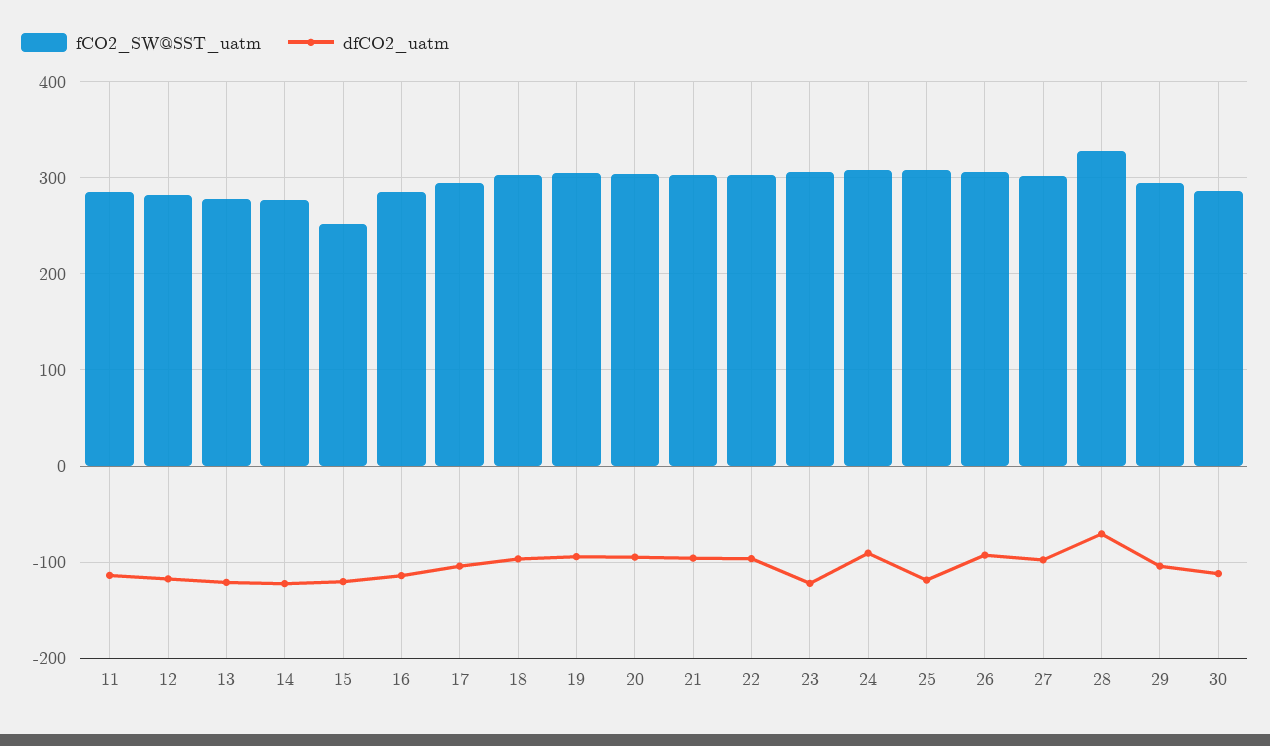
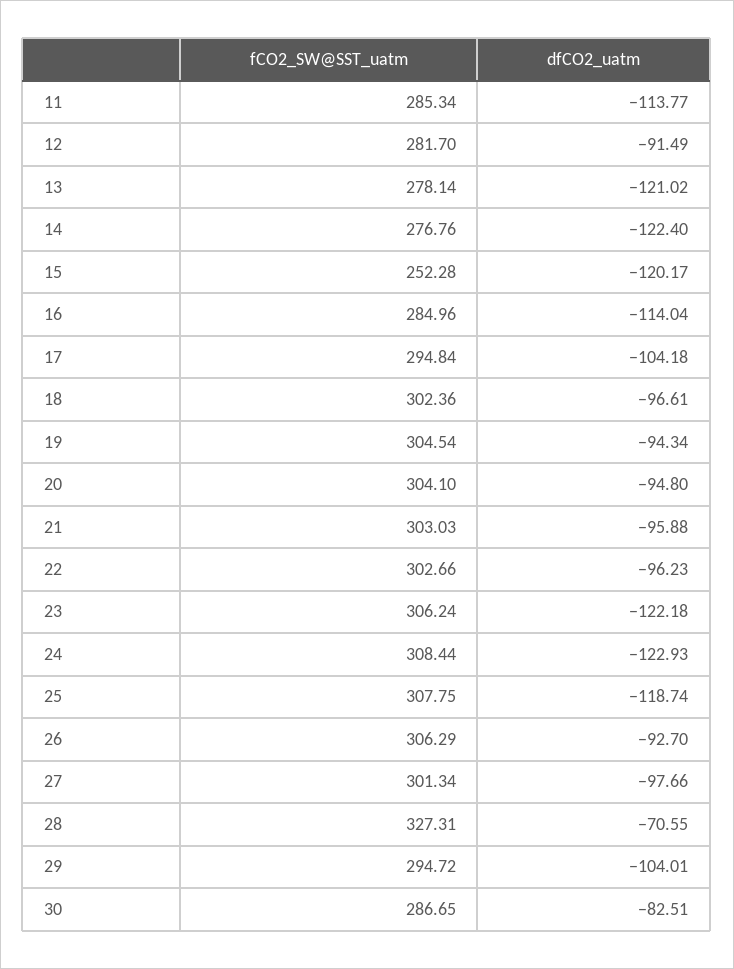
  {
    "fCO2_SW@SST_uatm": {
      "11": 285.34,
      "12": 281.7,
      "13": 278.14,
      "14": 276.76,
      "15": 252.28,
      "16": 284.96,
      "17": 294.84,
      "18": 302.36,
      "19": 304.54,
      "20": 304.1,
      "21": 303.03,
      "22": 302.66,
      "23": 306.24,
      "24": 308.44,
      "25": 307.75,
      "26": 306.29,
      "27": 301.34,
      "28": 327.31,
      "29": 294.72,
      "30": 286.65
    },
    "dfCO2_uatm": {
      "11": -113.77,
-     "12": -120,
+     "12": -91.49,
      "13": -121.02,
      "14": -122.4,
      "15": -120.17,
      "16": -114.04,
      "17": -104.18,
      "18": -96.61,
      "19": -94.34,
      "20": -94.8,
      "21": -95.88,
      "22": -96.23,
      "23": -122.18,
-     "24": -90,
+     "24": -122.93,
      "25": -118.74,
      "26": -92.7,
      "27": -97.66,
      "28": -70.55,
      "29": -104.01,
-     "30": -110
+     "30": -82.51
    }
  }

